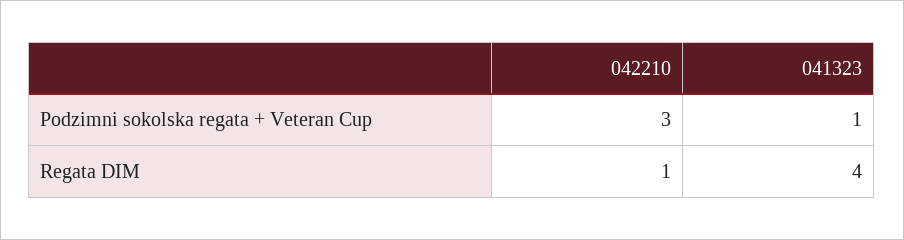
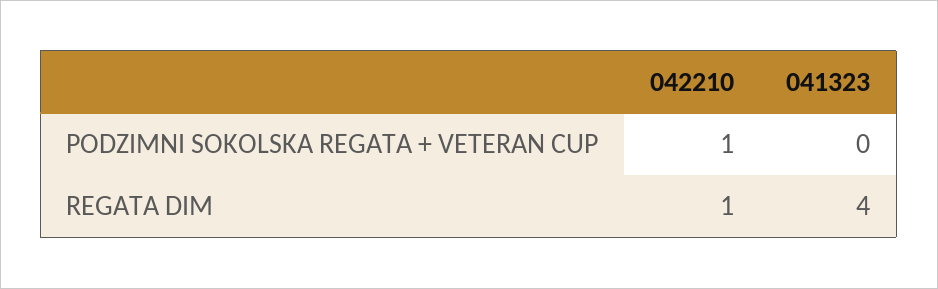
  {
    "042210": {
-     "Podzimni sokolska regata + Veteran Cup": 3,
+     "Podzimni sokolska regata + Veteran Cup": 1,
      "Regata DIM": 1
    },
    "041323": {
-     "Podzimni sokolska regata + Veteran Cup": 1,
+     "Podzimni sokolska regata + Veteran Cup": 0,
      "Regata DIM": 4
    }
  }

